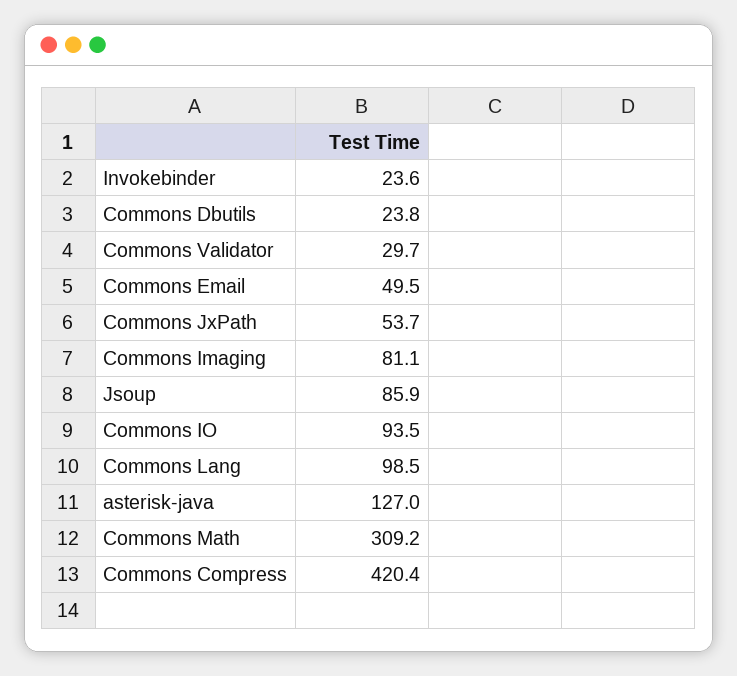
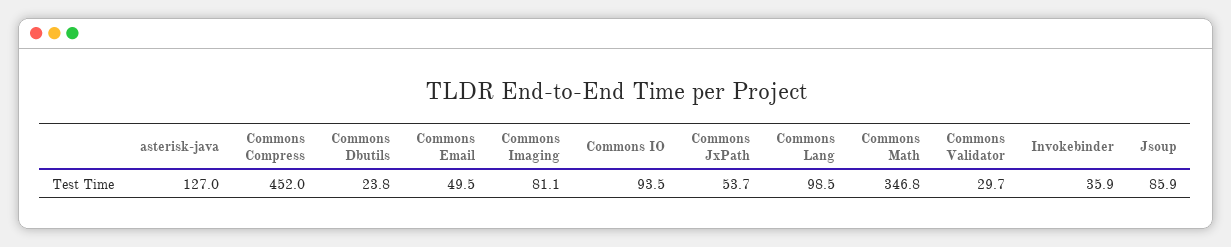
  {
-   "Invokebinder": 23.6,
+   "Invokebinder": 35.9,
    "Commons Dbutils": 23.8,
    "Commons Validator": 29.7,
    "Commons Email": 49.5,
    "Commons JxPath": 53.7,
    "Commons Imaging": 81.1,
    "Jsoup": 85.9,
    "Commons IO": 93.5,
    "Commons Lang": 98.5,
    "asterisk-java": 127,
-   "Commons Math": 309.2,
+   "Commons Math": 346.8,
-   "Commons Compress": 420.4
+   "Commons Compress": 452
  }

